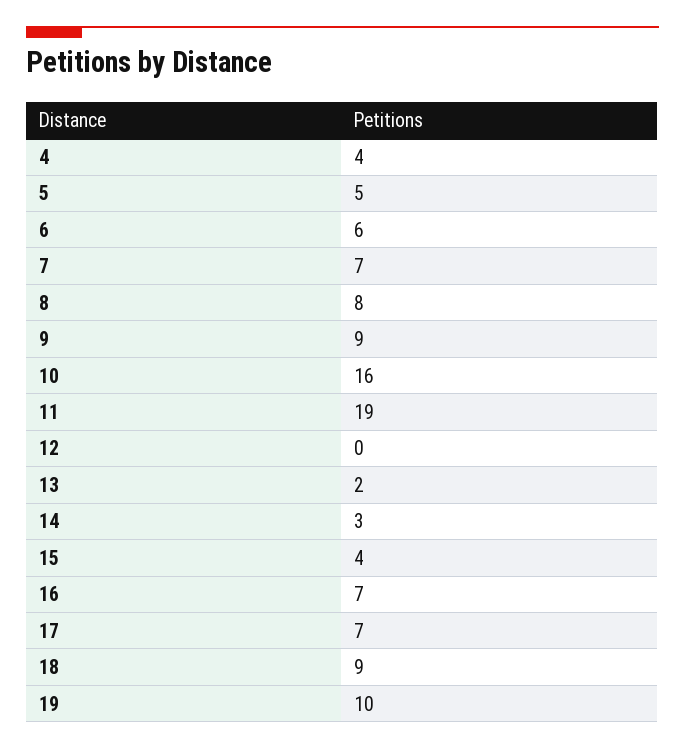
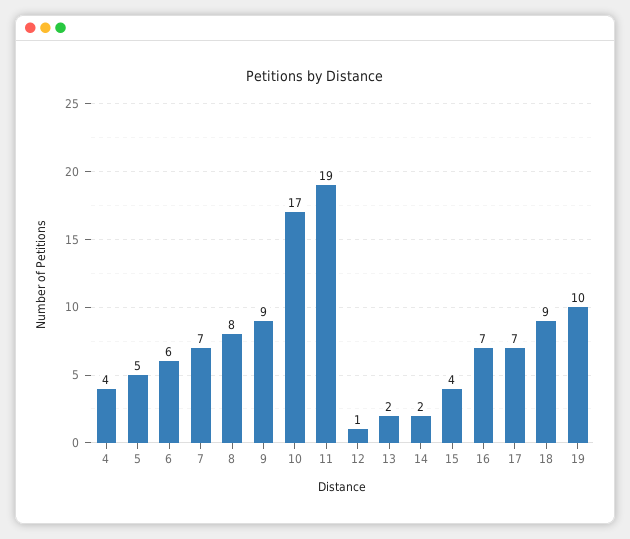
  {
    "4": 4,
    "5": 5,
    "6": 6,
    "7": 7,
    "8": 8,
    "9": 9,
-   "10": 16,
+   "10": 17,
    "11": 19,
-   "12": 0,
+   "12": 1,
    "13": 2,
-   "14": 3,
+   "14": 2,
    "15": 4,
    "16": 7,
    "17": 7,
    "18": 9,
    "19": 10
  }

